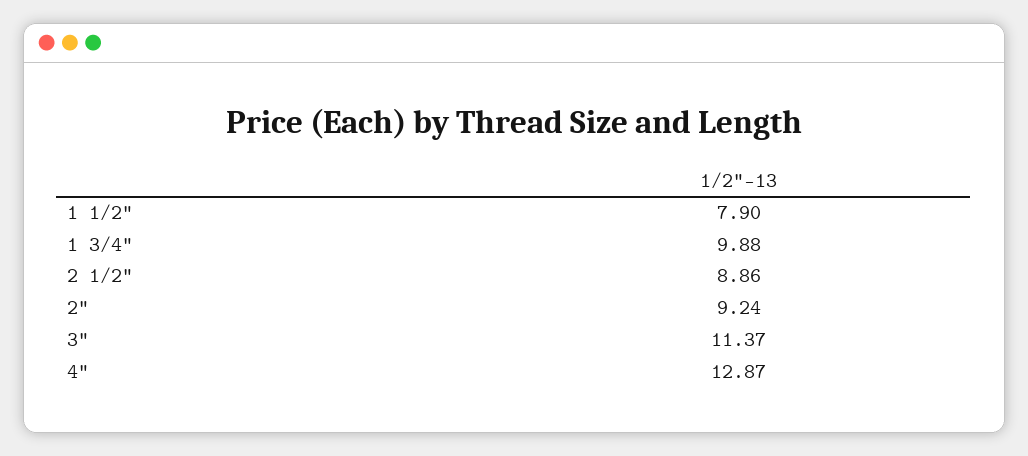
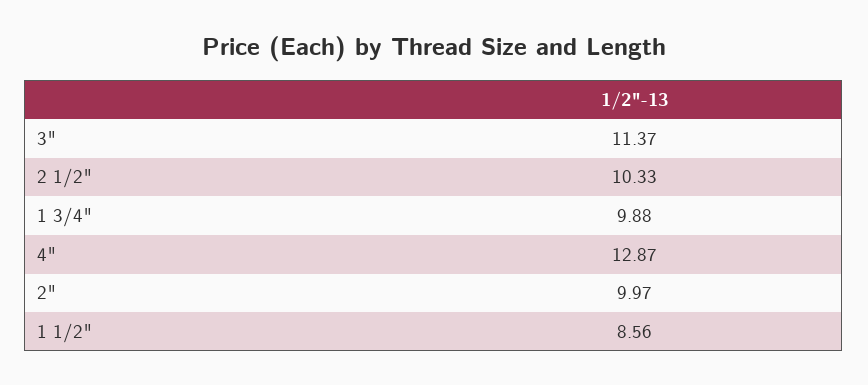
  {
-   "1 1/2\"": 7.9,
+   "1 1/2\"": 8.56,
    "1 3/4\"": 9.88,
-   "2 1/2\"": 8.86,
+   "2 1/2\"": 10.33,
-   "2\"": 9.24,
+   "2\"": 9.97,
    "3\"": 11.37,
    "4\"": 12.87
  }

